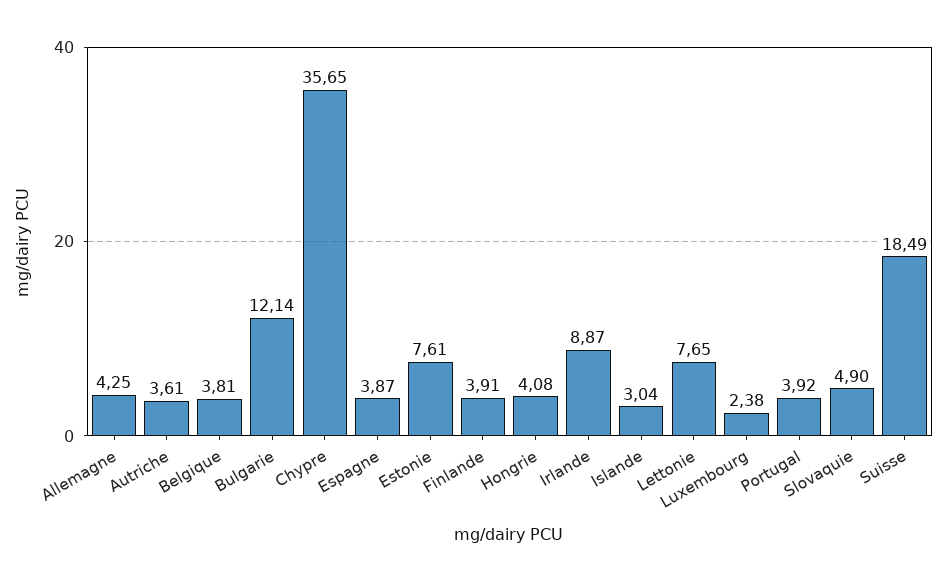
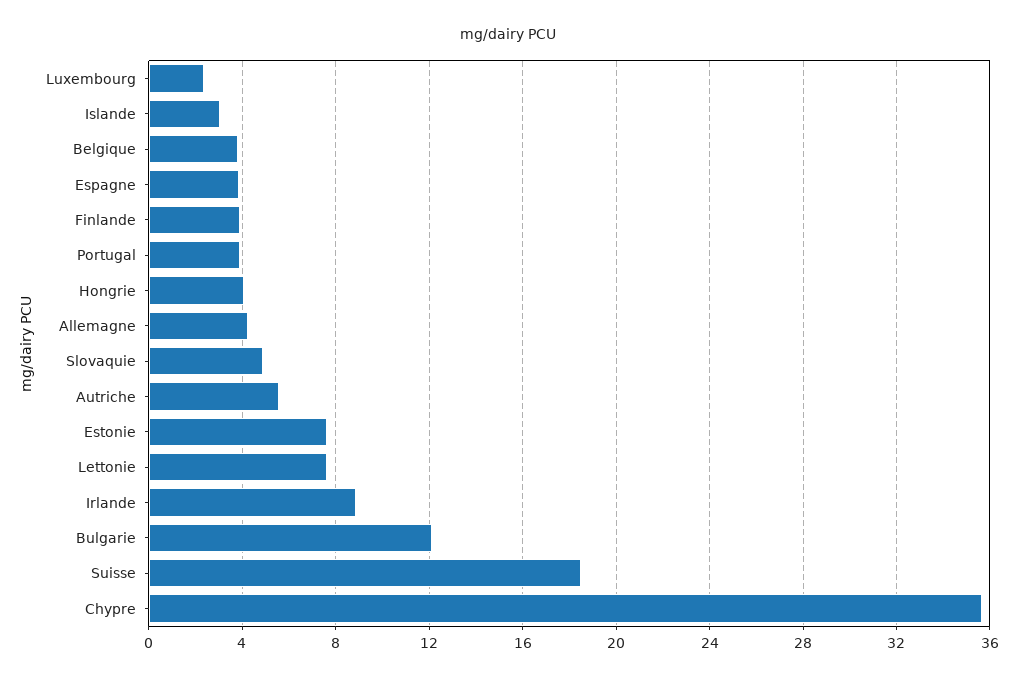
  {
    "Allemagne": 4.25,
-   "Autriche": 3.61,
+   "Autriche": 5.5,
    "Belgique": 3.81,
    "Bulgarie": 12.14,
    "Chypre": 35.65,
    "Espagne": 3.87,
    "Estonie": 7.61,
    "Finlande": 3.91,
    "Hongrie": 4.08,
    "Irlande": 8.87,
    "Islande": 3.04,
    "Lettonie": 7.65,
    "Luxembourg": 2.38,
    "Portugal": 3.92,
    "Slovaquie": 4.9,
    "Suisse": 18.49
  }

